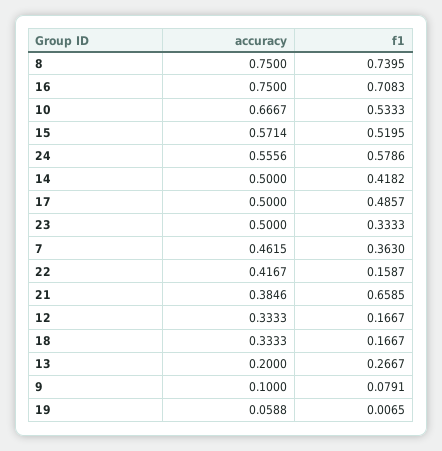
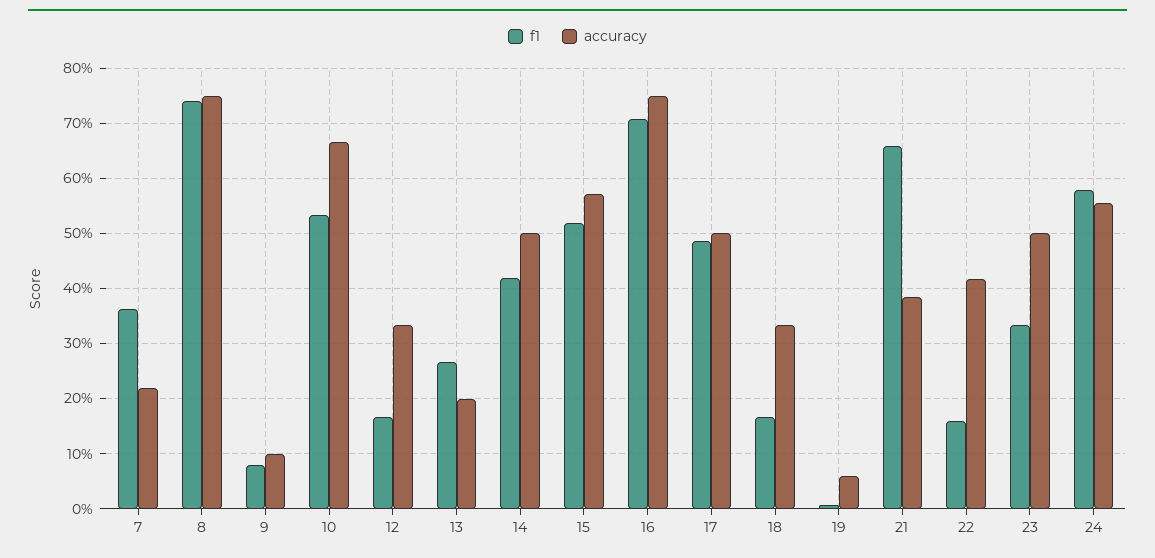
  {
    "accuracy": {
      "8": 0.75,
      "16": 0.75,
      "10": 0.6667,
      "15": 0.5714,
      "24": 0.5556,
      "14": 0.5,
      "17": 0.5,
      "23": 0.5,
-     "7": 0.4615,
+     "7": 0.22,
      "22": 0.4167,
      "21": 0.3846,
      "12": 0.3333,
      "18": 0.3333,
      "13": 0.2,
      "9": 0.1,
      "19": 0.0588
    },
    "f1": {
      "8": 0.7395,
      "16": 0.7083,
      "10": 0.5333,
      "15": 0.5195,
      "24": 0.5786,
      "14": 0.4182,
      "17": 0.4857,
      "23": 0.3333,
      "7": 0.363,
      "22": 0.1587,
      "21": 0.6585,
      "12": 0.1667,
      "18": 0.1667,
      "13": 0.2667,
      "9": 0.0791,
      "19": 0.0065
    }
  }

